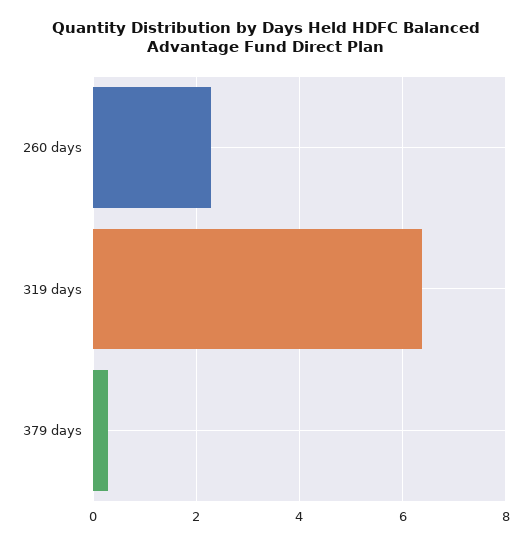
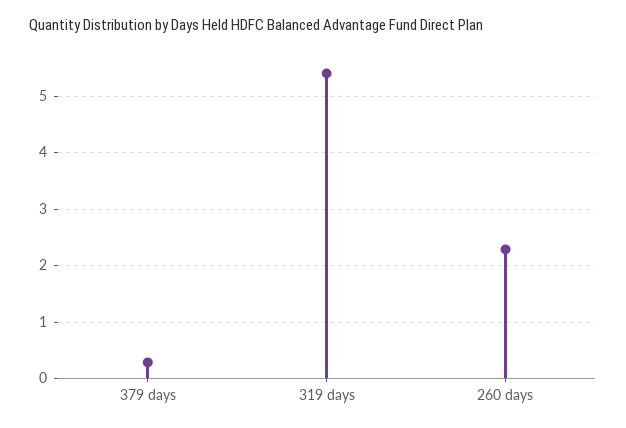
  {
    "260 days": 2.2,
-   "319 days": 6.4,
+   "319 days": 5.4,
    "379 days": 0.2
  }

